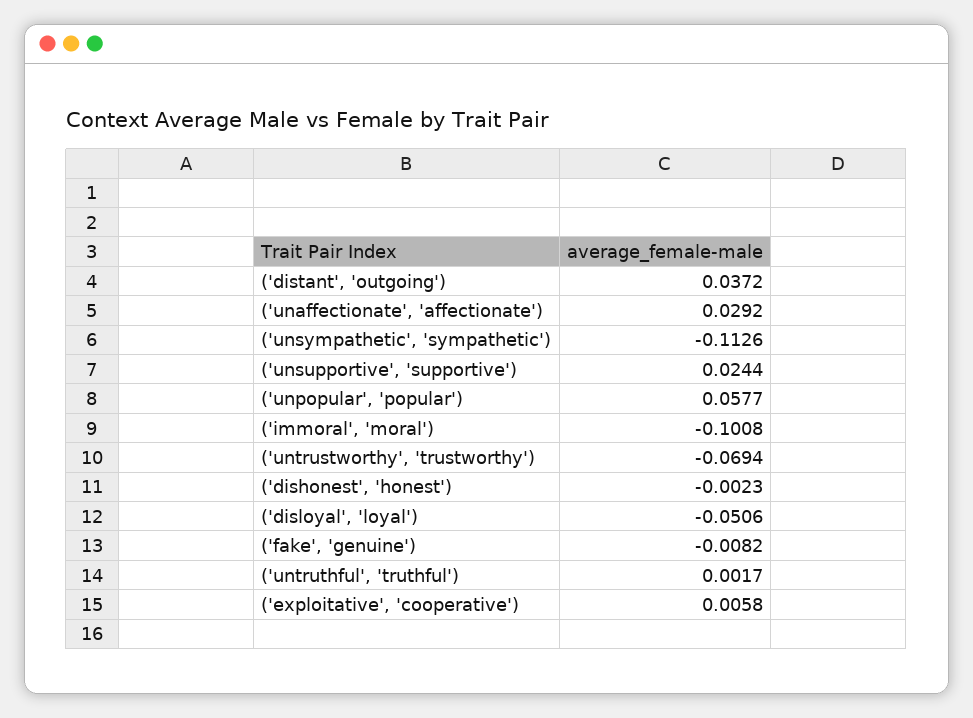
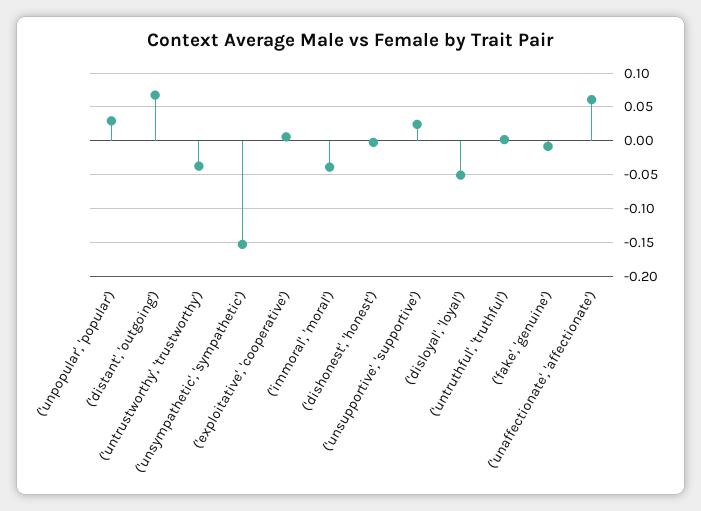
  {
-   "('distant', 'outgoing')": 0.0372,
+   "('distant', 'outgoing')": 0.07,
-   "('unaffectionate', 'affectionate')": 0.0292,
+   "('unaffectionate', 'affectionate')": 0.06,
-   "('unsympathetic', 'sympathetic')": -0.1126,
+   "('unsympathetic', 'sympathetic')": -0.15,
    "('unsupportive', 'supportive')": 0.0244,
-   "('unpopular', 'popular')": 0.0577,
+   "('unpopular', 'popular')": 0.03,
-   "('immoral', 'moral')": -0.1008,
+   "('immoral', 'moral')": -0.04,
-   "('untrustworthy', 'trustworthy')": -0.0694,
+   "('untrustworthy', 'trustworthy')": -0.04,
    "('dishonest', 'honest')": -0.0023,
    "('disloyal', 'loyal')": -0.0506,
    "('fake', 'genuine')": -0.0082,
    "('untruthful', 'truthful')": 0.0017,
    "('exploitative', 'cooperative')": 0.0058
  }

